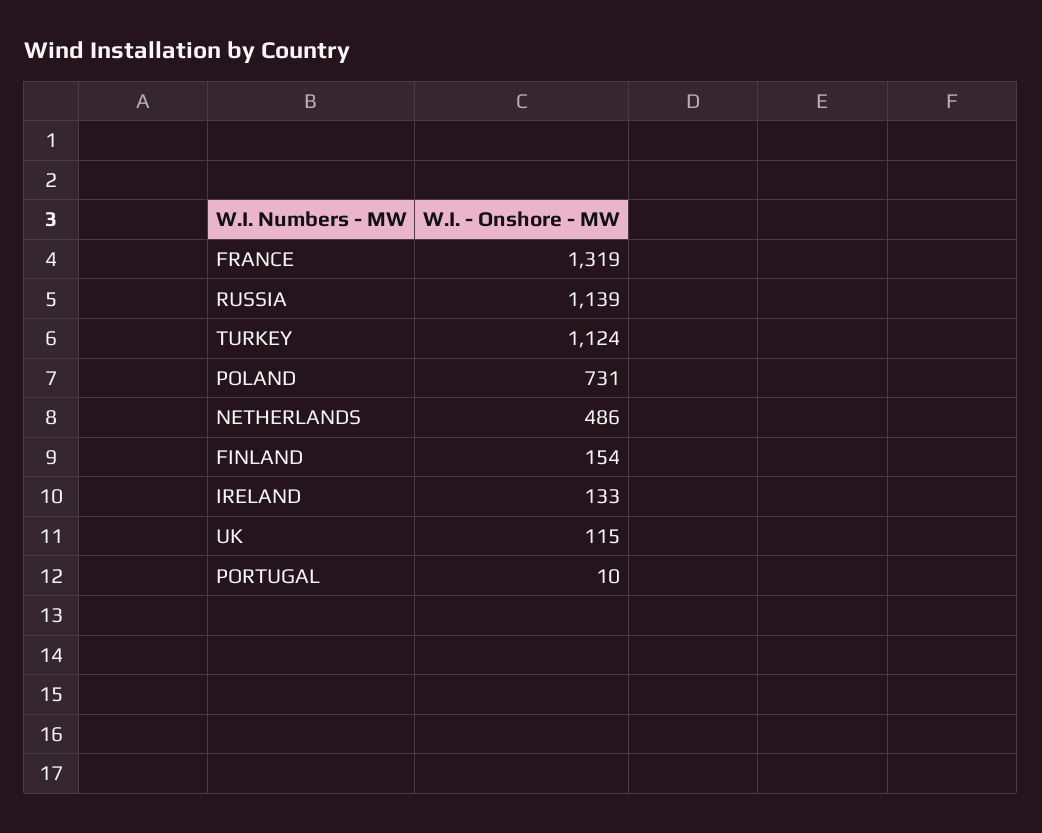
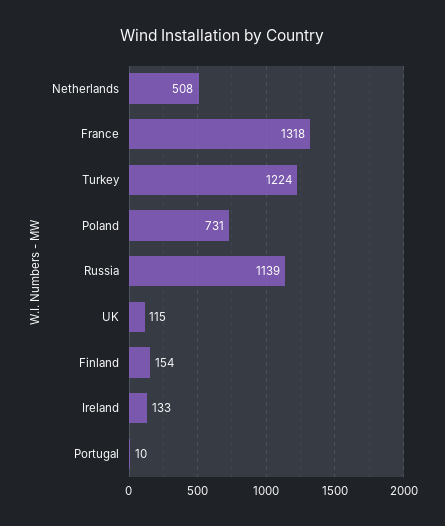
  {
-   "FRANCE": 1319,
+   "FRANCE": 1318,
    "RUSSIA": 1139,
-   "TURKEY": 1124,
+   "TURKEY": 1224,
    "POLAND": 731,
-   "NETHERLANDS": 486,
+   "NETHERLANDS": 508,
    "FINLAND": 154,
    "IRELAND": 133,
    "UK": 115,
    "PORTUGAL": 10
  }

